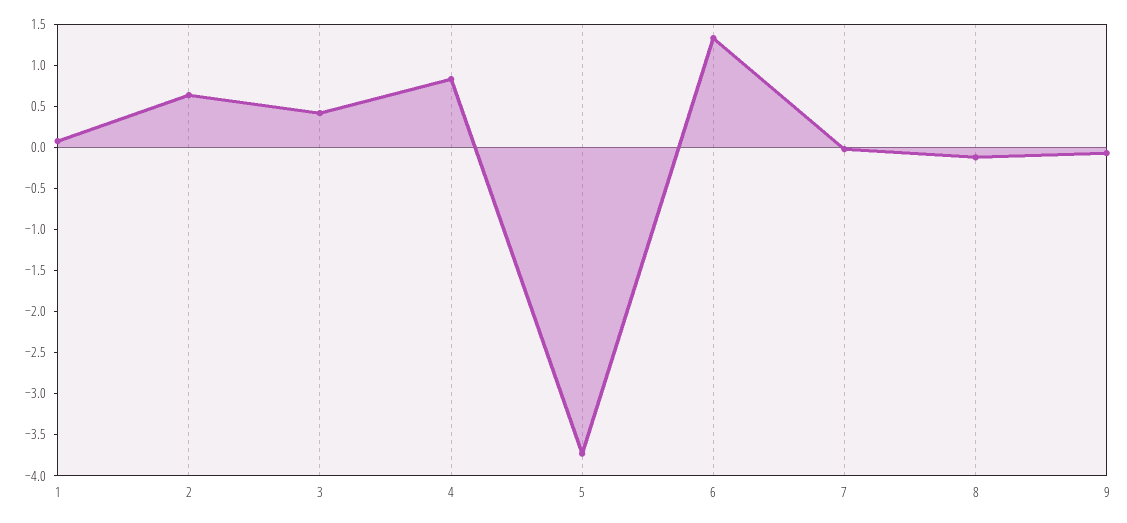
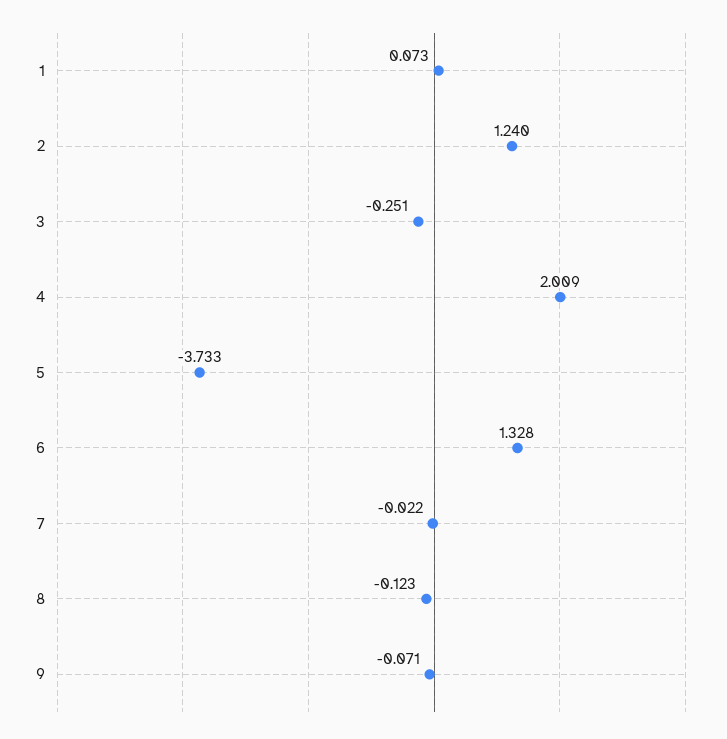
  {
    "1": 0.073,
-   "2": 0.6,
+   "2": 1.24,
-   "3": 0.4,
+   "3": -0.251,
-   "4": 0.8,
+   "4": 2.009,
    "5": -3.733,
    "6": 1.328,
    "7": -0.022,
    "8": -0.123,
    "9": -0.071
  }

